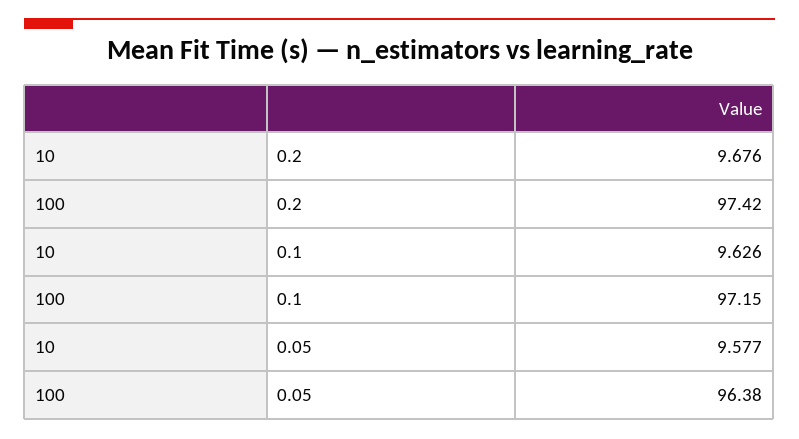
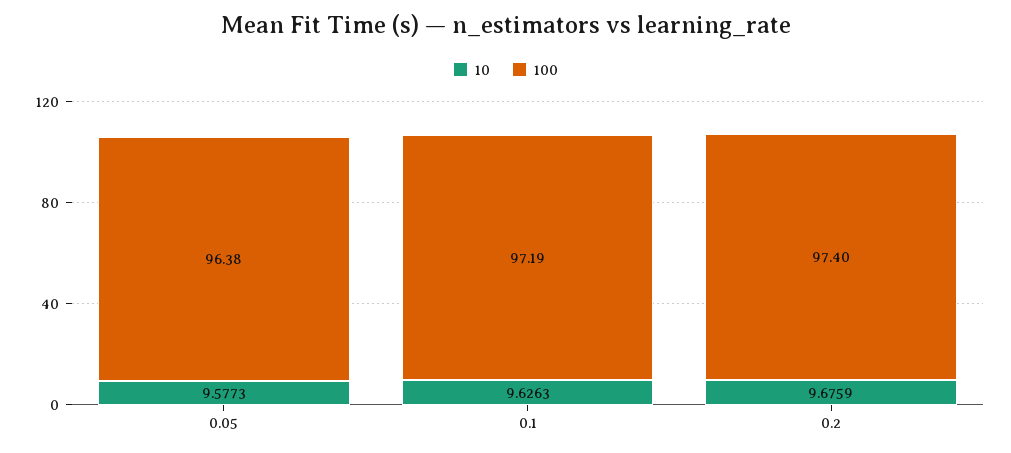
  {
    "10": {
      "0.2": 9.6759,
      "0.1": 9.6263,
      "0.05": 9.5773
    },
    "100": {
-     "0.2": 97.42,
+     "0.2": 97.4,
-     "0.1": 97.15,
+     "0.1": 97.19,
      "0.05": 96.38
    }
  }

